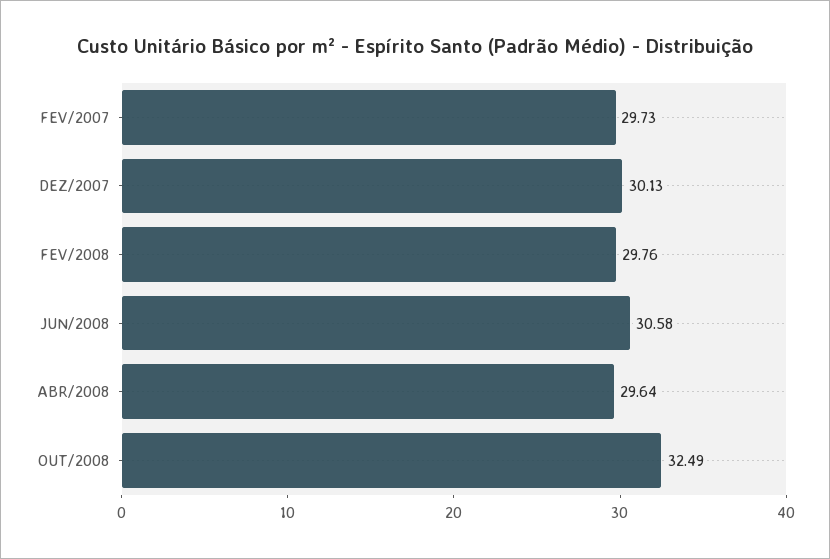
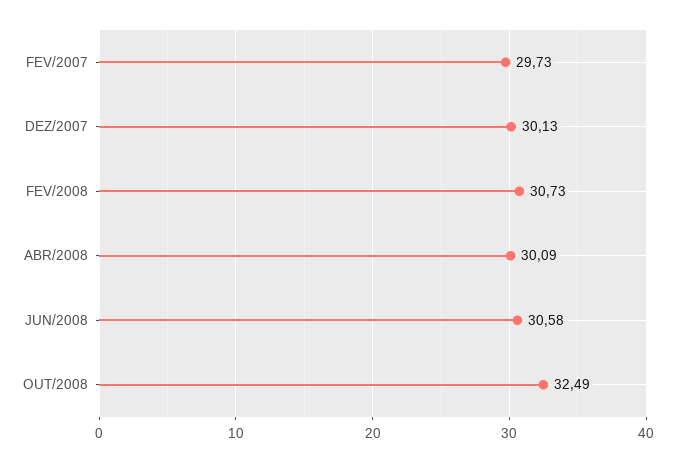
  {
    "FEV/2007": 29.73,
    "DEZ/2007": 30.13,
-   "FEV/2008": 29.76,
+   "FEV/2008": 30.73,
    "JUN/2008": 30.58,
-   "ABR/2008": 29.64,
+   "ABR/2008": 30.09,
    "OUT/2008": 32.49
  }

